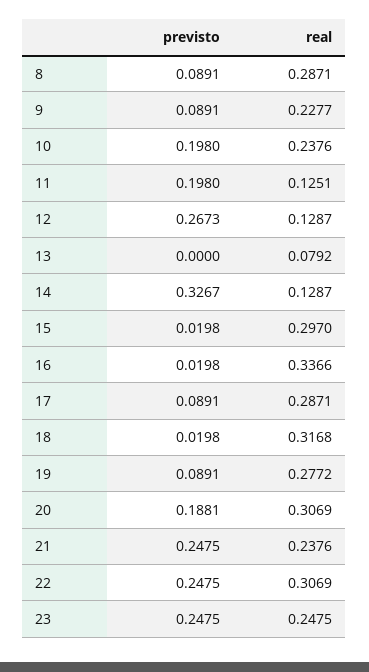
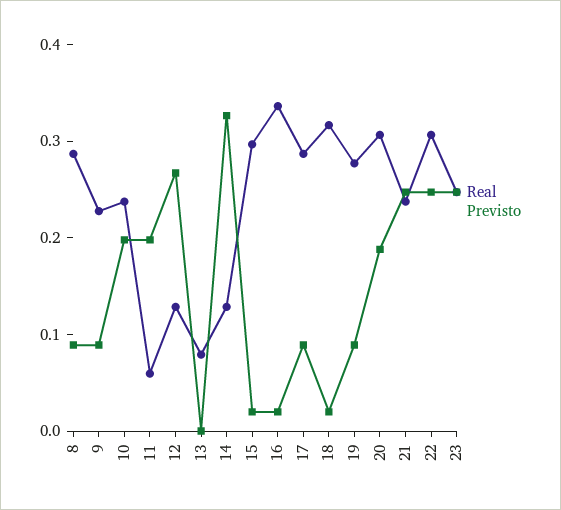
  {
    "previsto": {
      "8": 0.0891,
      "9": 0.0891,
      "10": 0.198,
      "11": 0.198,
      "12": 0.2673,
      "13": 0,
      "14": 0.3267,
      "15": 0.0198,
      "16": 0.0198,
      "17": 0.0891,
      "18": 0.0198,
      "19": 0.0891,
      "20": 0.1881,
      "21": 0.2475,
      "22": 0.2475,
      "23": 0.2475
    },
    "real": {
      "8": 0.2871,
      "9": 0.2277,
      "10": 0.2376,
-     "11": 0.1251,
+     "11": 0.06,
      "12": 0.1287,
      "13": 0.0792,
      "14": 0.1287,
      "15": 0.297,
      "16": 0.3366,
      "17": 0.2871,
      "18": 0.3168,
      "19": 0.2772,
      "20": 0.3069,
      "21": 0.2376,
      "22": 0.3069,
      "23": 0.2475
    }
  }

